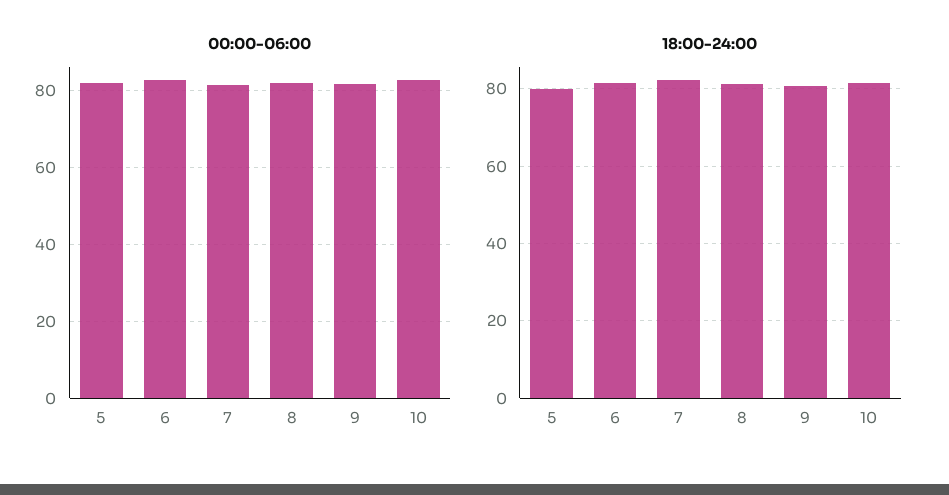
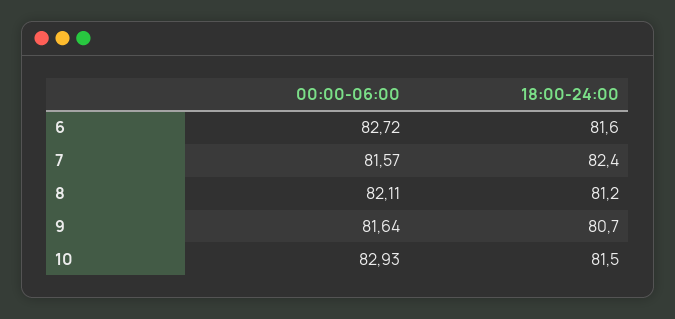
  {
    "00:00-06:00": {
-     "5": 82,
      "6": 82.72,
      "7": 81.57,
      "8": 82.11,
      "9": 81.64,
      "10": 82.93
    },
    "18:00-24:00": {
-     "5": 80,
      "6": 81.6,
      "7": 82.4,
      "8": 81.2,
      "9": 80.7,
      "10": 81.5
    }
  }

